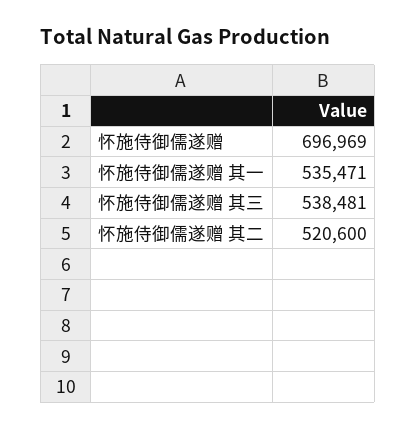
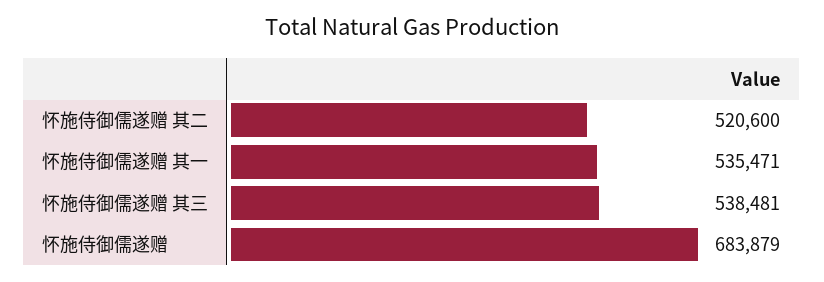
  {
-   "怀施侍御儒遂赠": 696969,
+   "怀施侍御儒遂赠": 683879,
    "怀施侍御儒遂赠 其一": 535471,
    "怀施侍御儒遂赠 其三": 538481,
    "怀施侍御儒遂赠 其二": 520600
  }

